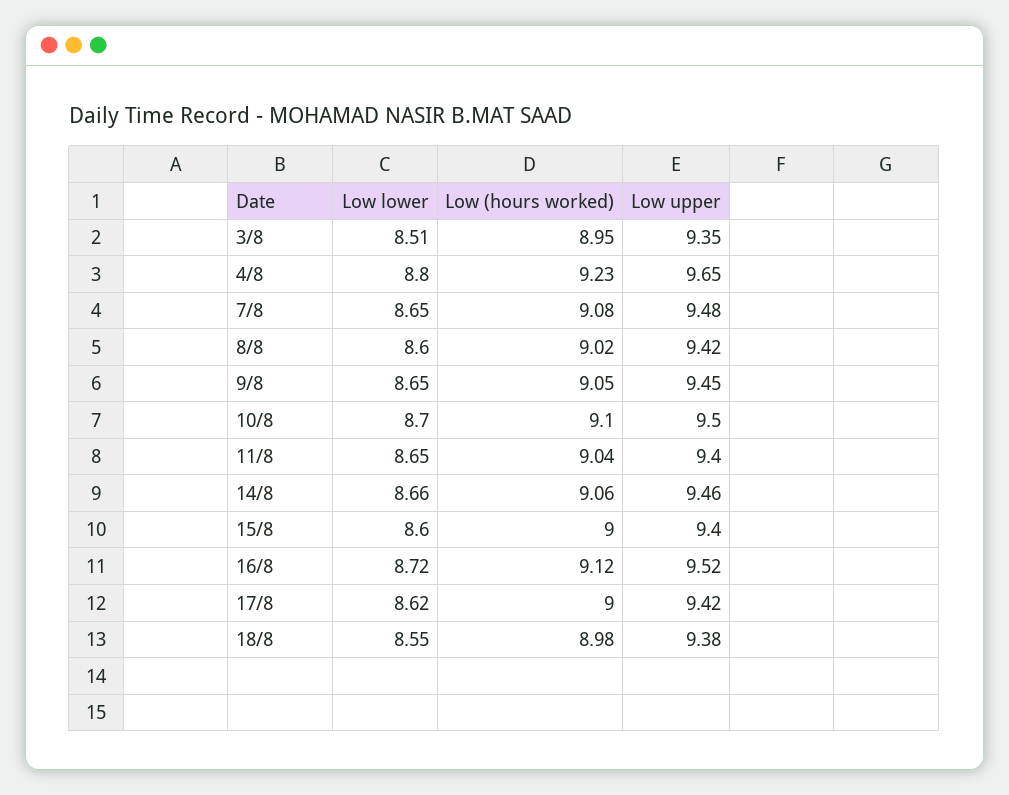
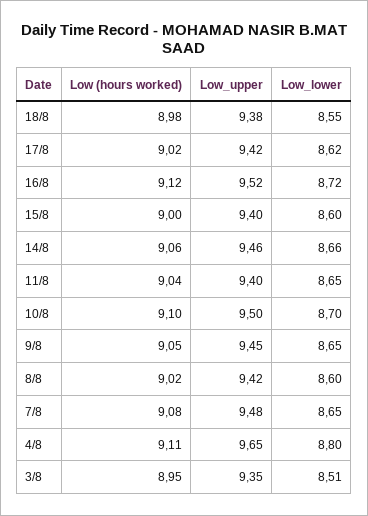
  {
    "Low lower": {
      "3/8": 8.51,
      "4/8": 8.8,
      "7/8": 8.65,
      "8/8": 8.6,
      "9/8": 8.65,
      "10/8": 8.7,
      "11/8": 8.65,
      "14/8": 8.66,
      "15/8": 8.6,
      "16/8": 8.72,
      "17/8": 8.62,
      "18/8": 8.55
    },
    "Low (hours worked)": {
      "3/8": 8.95,
-     "4/8": 9.23,
+     "4/8": 9.11,
      "7/8": 9.08,
      "8/8": 9.02,
      "9/8": 9.05,
      "10/8": 9.1,
      "11/8": 9.04,
      "14/8": 9.06,
      "15/8": 9,
      "16/8": 9.12,
-     "17/8": 9,
+     "17/8": 9.02,
      "18/8": 8.98
    },
    "Low upper": {
      "3/8": 9.35,
      "4/8": 9.65,
      "7/8": 9.48,
      "8/8": 9.42,
      "9/8": 9.45,
      "10/8": 9.5,
      "11/8": 9.4,
      "14/8": 9.46,
      "15/8": 9.4,
      "16/8": 9.52,
      "17/8": 9.42,
      "18/8": 9.38
    }
  }

